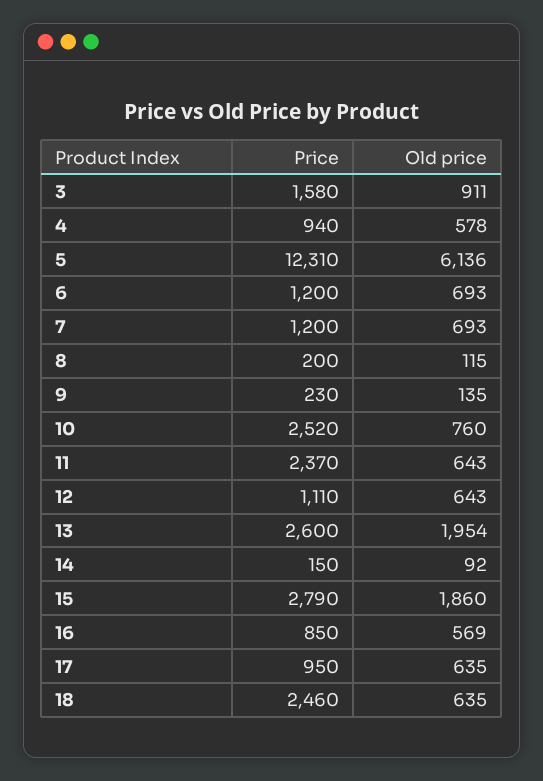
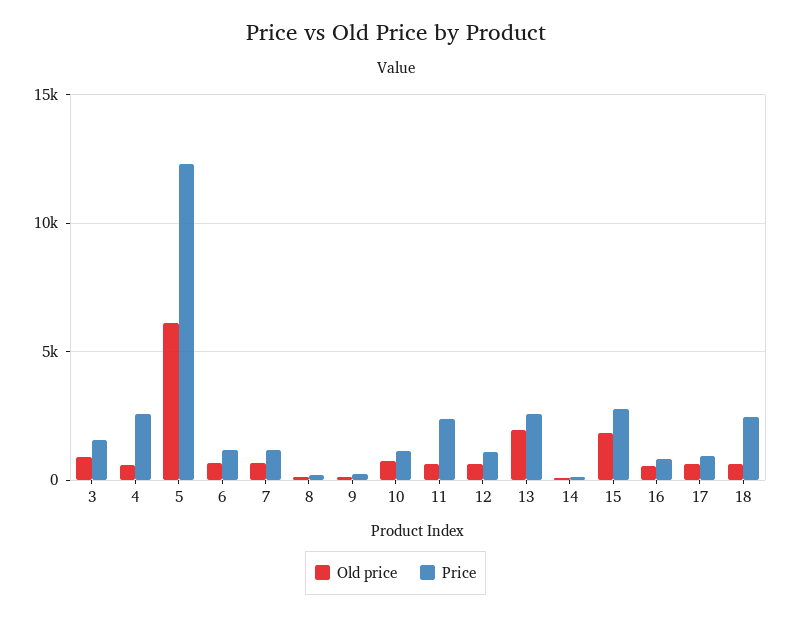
  {
    "Price": {
      "3": 1580,
-     "4": 940,
+     "4": 2500,
      "5": 12310,
      "6": 1200,
      "7": 1200,
      "8": 200,
      "9": 230,
-     "10": 2520,
+     "10": 1000,
      "11": 2370,
      "12": 1110,
      "13": 2600,
      "14": 150,
      "15": 2790,
      "16": 850,
      "17": 950,
      "18": 2460
    },
    "Old price": {
      "3": 911,
      "4": 578,
      "5": 6136,
      "6": 693,
      "7": 693,
      "8": 115,
      "9": 135,
      "10": 760,
      "11": 643,
      "12": 643,
      "13": 1954,
      "14": 92,
      "15": 1860,
      "16": 569,
      "17": 635,
      "18": 635
    }
  }

